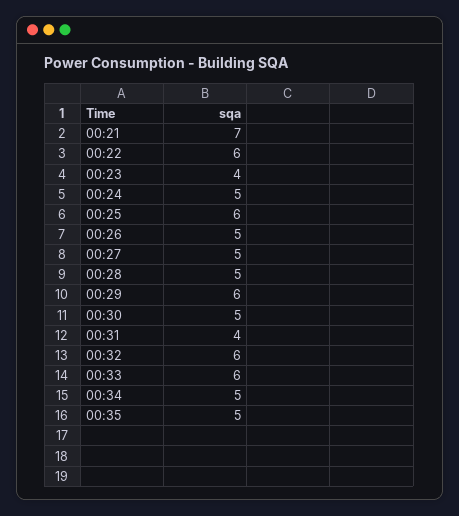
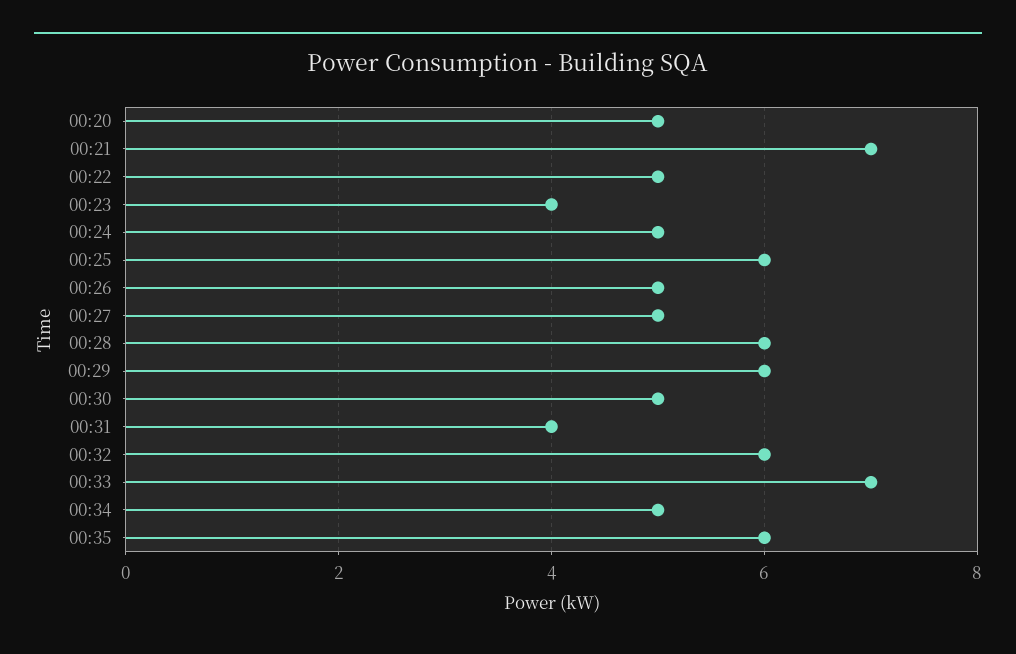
  {
    "00:21": 7,
-   "00:22": 6,
+   "00:22": 5,
    "00:23": 4,
    "00:24": 5,
    "00:25": 6,
    "00:26": 5,
    "00:27": 5,
-   "00:28": 5,
+   "00:28": 6,
    "00:29": 6,
    "00:30": 5,
    "00:31": 4,
    "00:32": 6,
-   "00:33": 6,
+   "00:33": 7,
    "00:34": 5,
-   "00:35": 5
+   "00:35": 6,
+   "00:20": 5
  }

